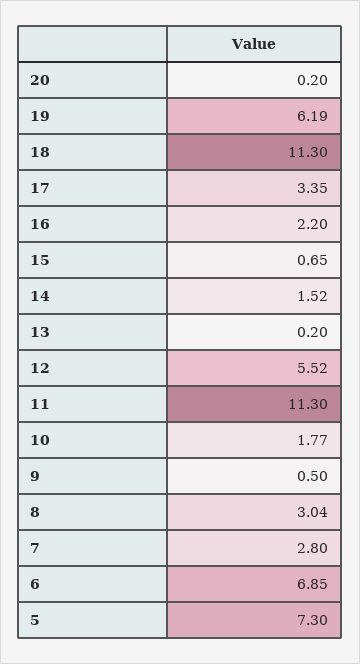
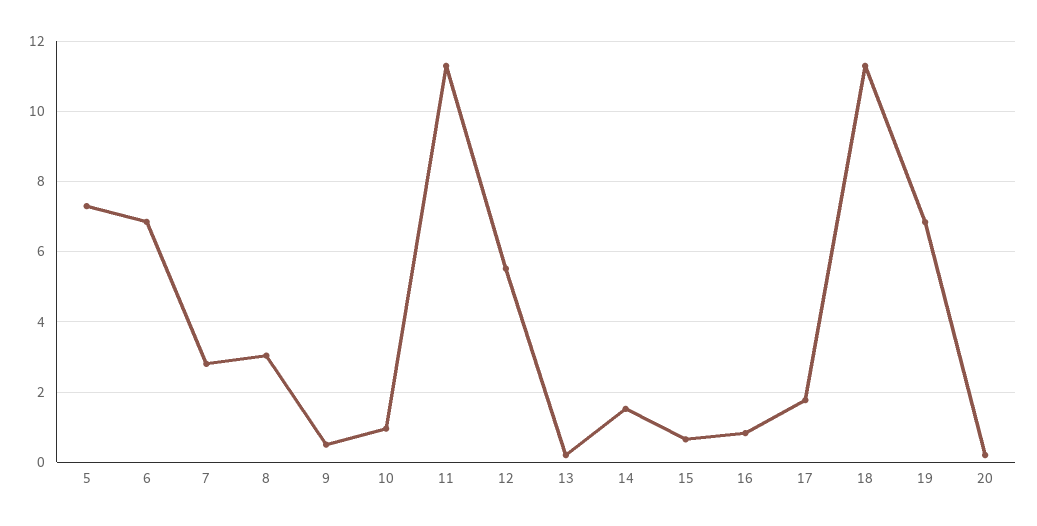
  {
    "20": 0.2,
-   "19": 6.19,
+   "19": 6.8,
    "18": 11.3,
-   "17": 3.35,
+   "17": 1.8,
-   "16": 2.2,
+   "16": 0.8,
    "15": 0.65,
    "14": 1.52,
    "13": 0.2,
    "12": 5.52,
    "11": 11.3,
-   "10": 1.77,
+   "10": 1,
    "9": 0.5,
    "8": 3.04,
    "7": 2.8,
    "6": 6.85,
    "5": 7.3
  }

